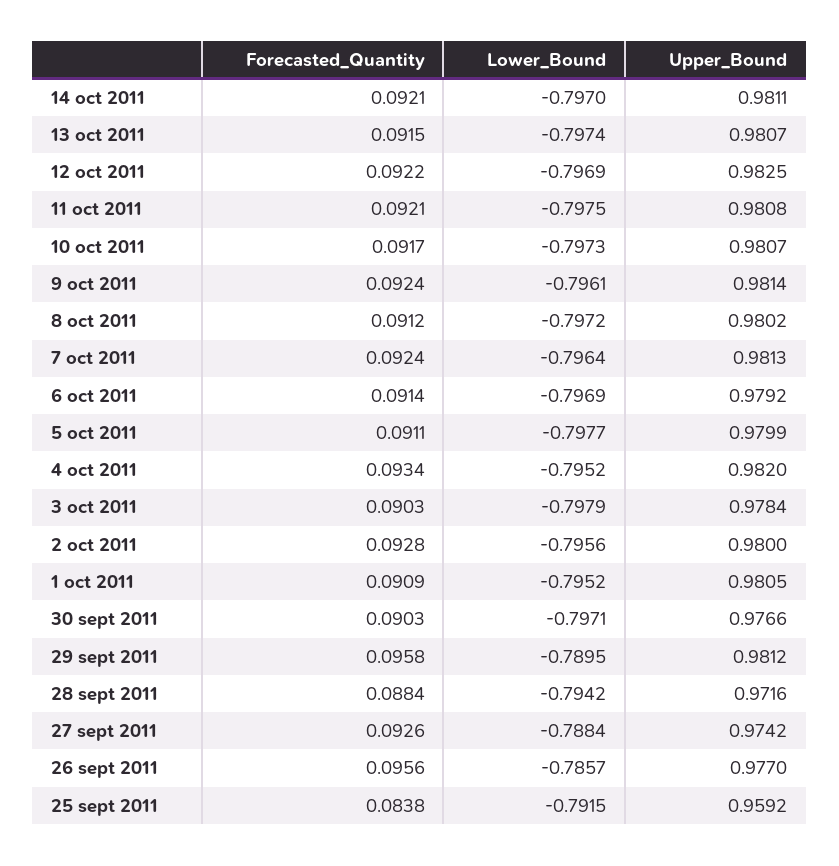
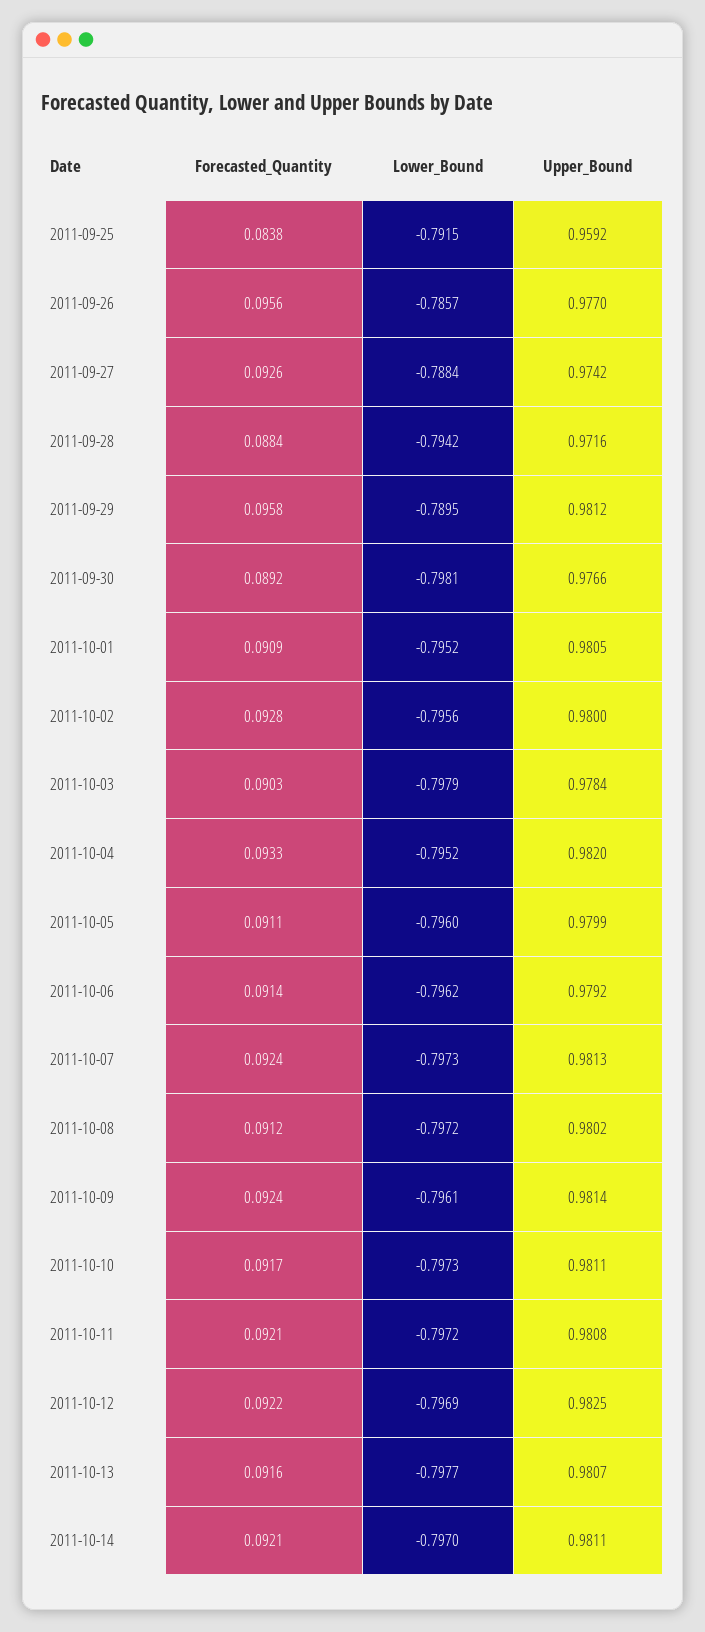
  {
    "Forecasted_Quantity": {
      "14 oct 2011": 0.0921,
-     "13 oct 2011": 0.0915,
+     "13 oct 2011": 0.0916,
      "12 oct 2011": 0.0922,
      "11 oct 2011": 0.0921,
      "10 oct 2011": 0.0917,
      "9 oct 2011": 0.0924,
      "8 oct 2011": 0.0912,
      "7 oct 2011": 0.0924,
      "6 oct 2011": 0.0914,
      "5 oct 2011": 0.0911,
-     "4 oct 2011": 0.0934,
+     "4 oct 2011": 0.0933,
      "3 oct 2011": 0.0903,
      "2 oct 2011": 0.0928,
      "1 oct 2011": 0.0909,
-     "30 sept 2011": 0.0903,
+     "30 sept 2011": 0.0892,
      "29 sept 2011": 0.0958,
      "28 sept 2011": 0.0884,
      "27 sept 2011": 0.0926,
      "26 sept 2011": 0.0956,
      "25 sept 2011": 0.0838
    },
    "Lower_Bound": {
      "14 oct 2011": -0.797,
-     "13 oct 2011": -0.7974,
+     "13 oct 2011": -0.7977,
      "12 oct 2011": -0.7969,
-     "11 oct 2011": -0.7975,
+     "11 oct 2011": -0.7972,
      "10 oct 2011": -0.7973,
      "9 oct 2011": -0.7961,
      "8 oct 2011": -0.7972,
-     "7 oct 2011": -0.7964,
+     "7 oct 2011": -0.7973,
-     "6 oct 2011": -0.7969,
+     "6 oct 2011": -0.7962,
-     "5 oct 2011": -0.7977,
+     "5 oct 2011": -0.796,
      "4 oct 2011": -0.7952,
      "3 oct 2011": -0.7979,
      "2 oct 2011": -0.7956,
      "1 oct 2011": -0.7952,
-     "30 sept 2011": -0.7971,
+     "30 sept 2011": -0.7981,
      "29 sept 2011": -0.7895,
      "28 sept 2011": -0.7942,
      "27 sept 2011": -0.7884,
      "26 sept 2011": -0.7857,
      "25 sept 2011": -0.7915
    },
    "Upper_Bound": {
      "14 oct 2011": 0.9811,
      "13 oct 2011": 0.9807,
      "12 oct 2011": 0.9825,
      "11 oct 2011": 0.9808,
-     "10 oct 2011": 0.9807,
+     "10 oct 2011": 0.9811,
      "9 oct 2011": 0.9814,
      "8 oct 2011": 0.9802,
      "7 oct 2011": 0.9813,
      "6 oct 2011": 0.9792,
      "5 oct 2011": 0.9799,
      "4 oct 2011": 0.982,
      "3 oct 2011": 0.9784,
      "2 oct 2011": 0.98,
      "1 oct 2011": 0.9805,
      "30 sept 2011": 0.9766,
      "29 sept 2011": 0.9812,
      "28 sept 2011": 0.9716,
      "27 sept 2011": 0.9742,
      "26 sept 2011": 0.977,
      "25 sept 2011": 0.9592
    }
  }

